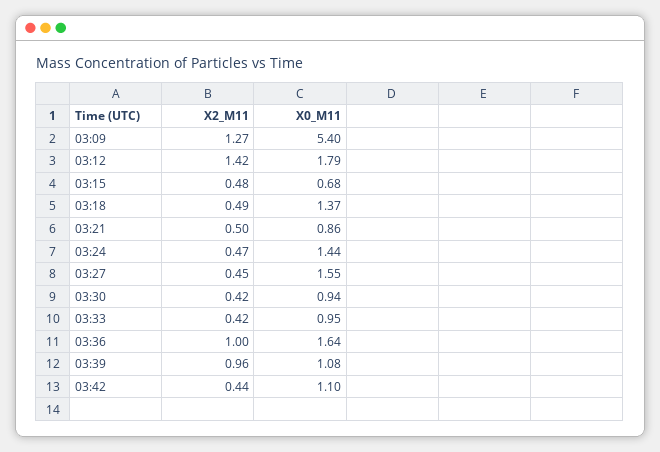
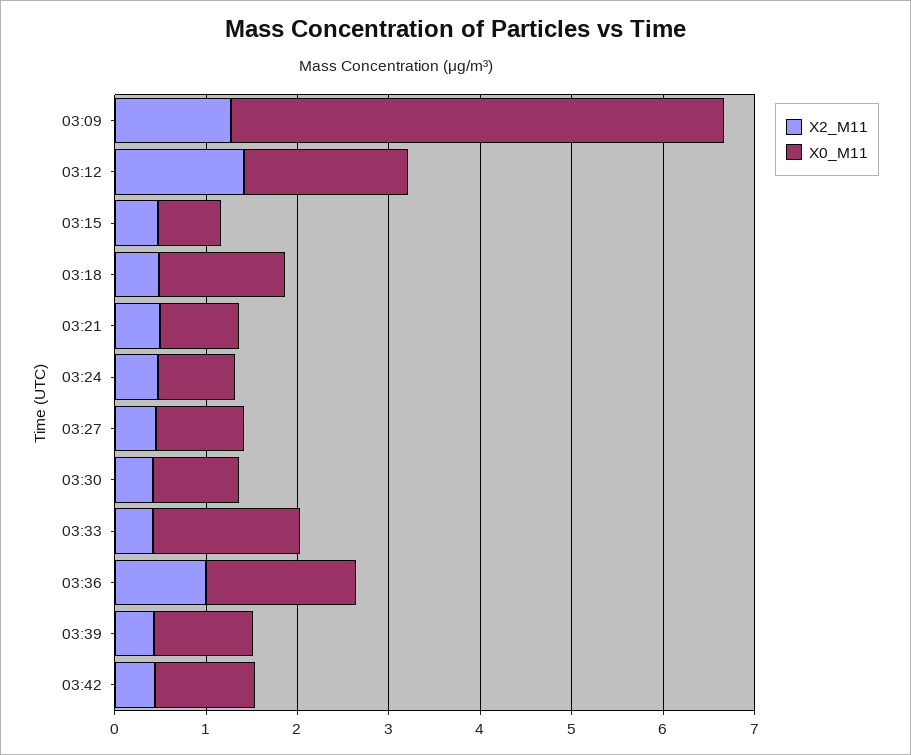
  {
    "X2_M11": {
      "03:09": 1.27,
      "03:12": 1.42,
      "03:15": 0.48,
      "03:18": 0.49,
      "03:21": 0.5,
      "03:24": 0.47,
      "03:27": 0.45,
      "03:30": 0.42,
      "03:33": 0.42,
      "03:36": 1,
-     "03:39": 0.96,
+     "03:39": 0.4,
      "03:42": 0.44
    },
    "X0_M11": {
      "03:09": 5.4,
      "03:12": 1.79,
      "03:15": 0.68,
      "03:18": 1.37,
      "03:21": 0.86,
-     "03:24": 1.44,
+     "03:24": 0.8,
-     "03:27": 1.55,
+     "03:27": 1,
      "03:30": 0.94,
-     "03:33": 0.95,
+     "03:33": 1.6,
      "03:36": 1.64,
      "03:39": 1.08,
      "03:42": 1.1
    }
  }

